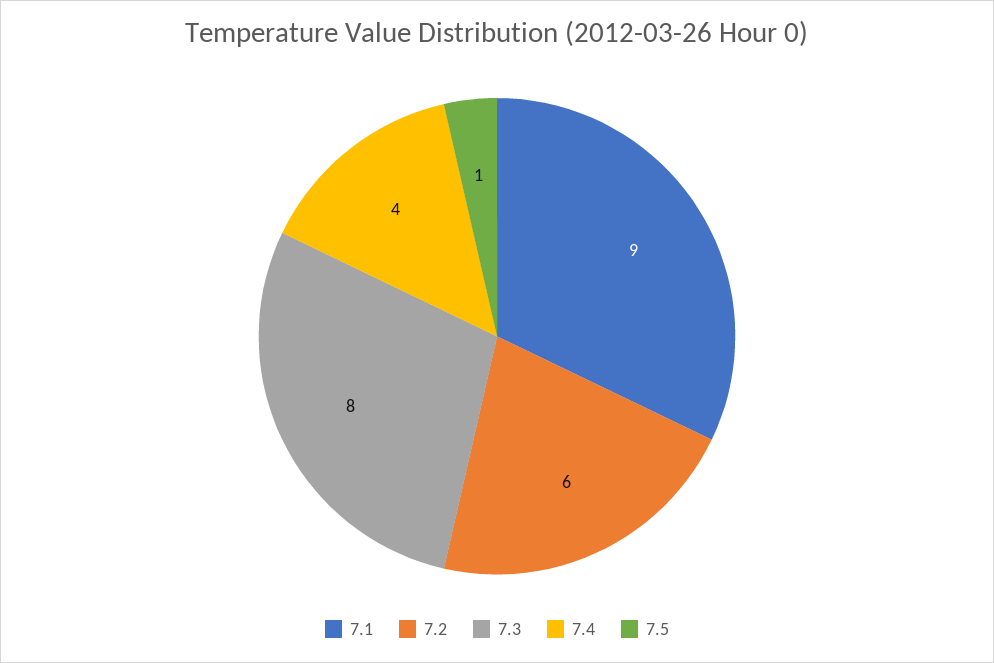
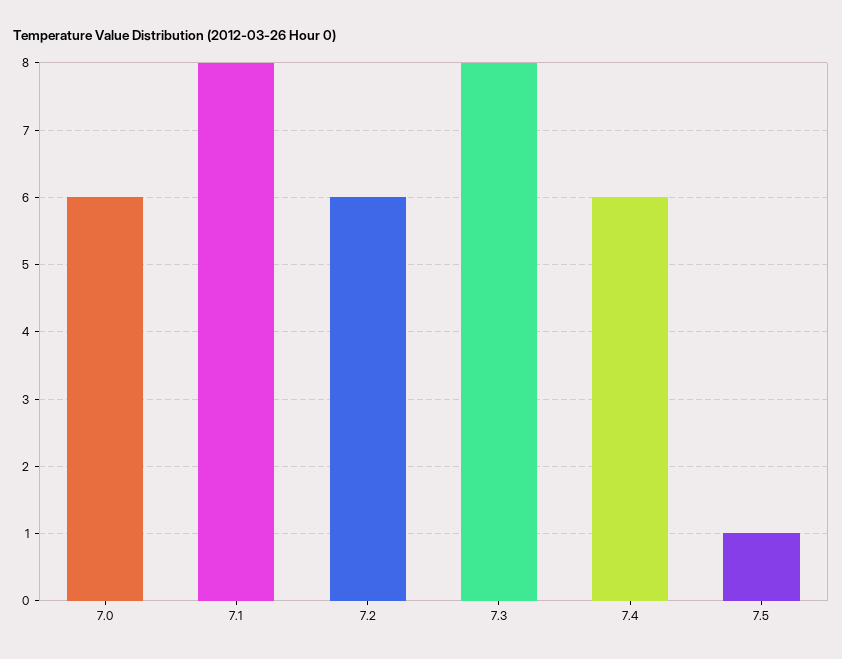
  {
-   "7.1": 9,
+   "7.1": 8,
    "7.2": 6,
    "7.3": 8,
-   "7.4": 4,
+   "7.4": 6,
-   "7.5": 1
+   "7.5": 1,
+   "7.0": 6
  }

